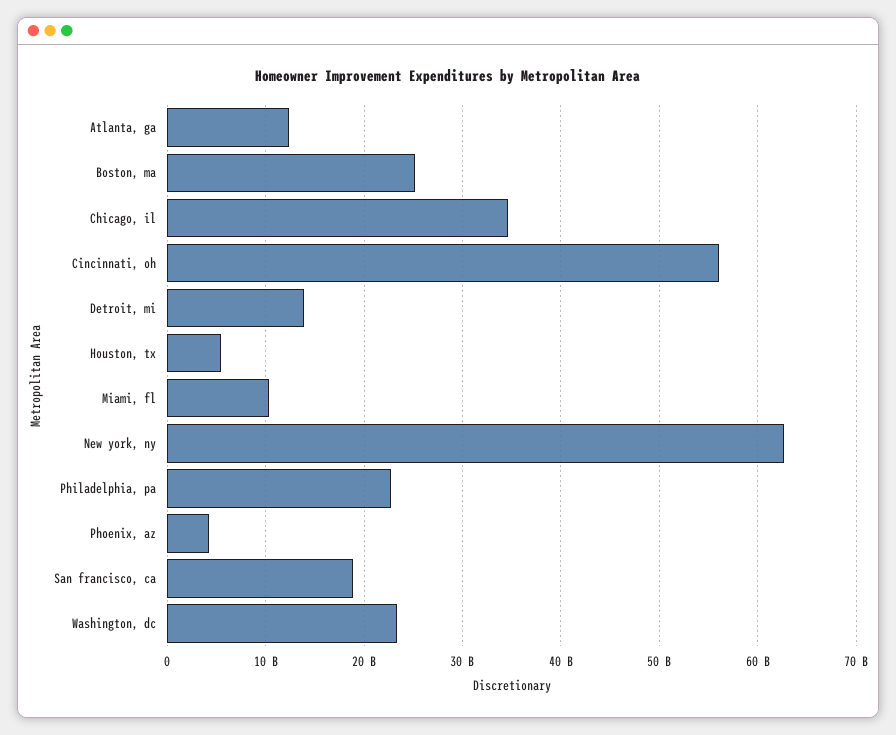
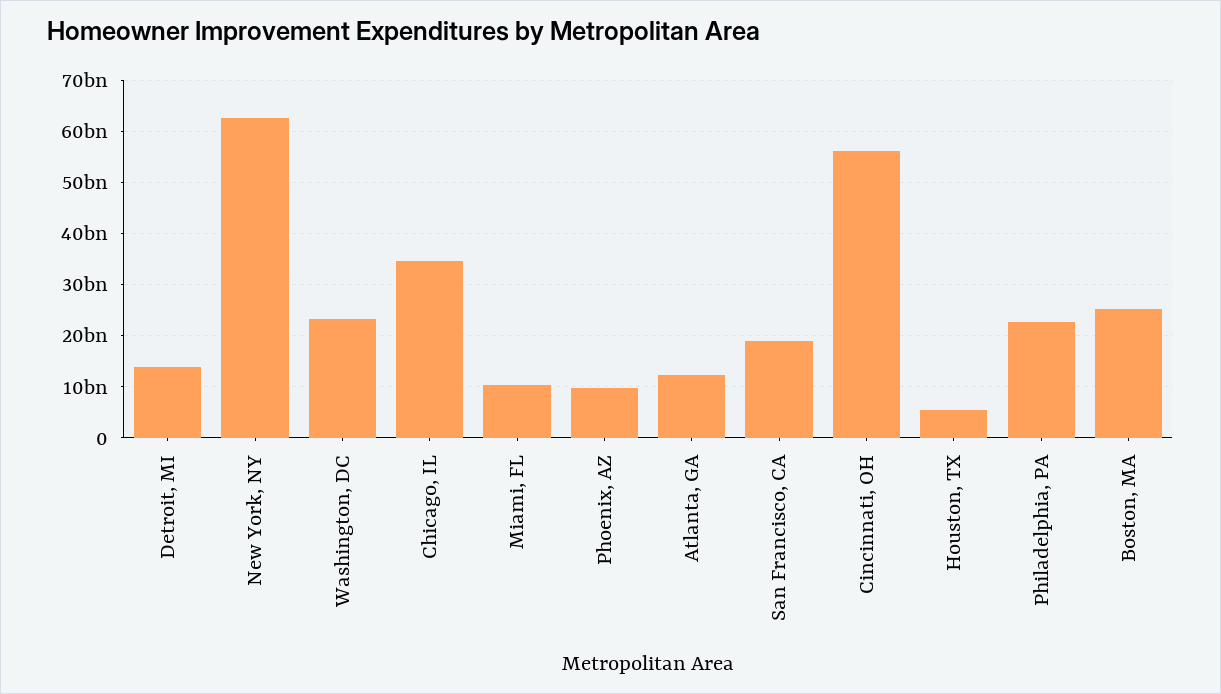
  {
    "Atlanta, ga": 12000000000,
    "Boston, ma": 25000000000,
    "Chicago, il": 35000000000,
    "Cincinnati, oh": 56000000000,
    "Detroit, mi": 14000000000,
    "Houston, tx": 5000000000,
    "Miami, fl": 10000000000,
    "New york, ny": 63000000000,
    "Philadelphia, pa": 23000000000,
-   "Phoenix, az": 4000000000,
+   "Phoenix, az": 10000000000,
    "San francisco, ca": 19000000000,
    "Washington, dc": 23000000000
  }

